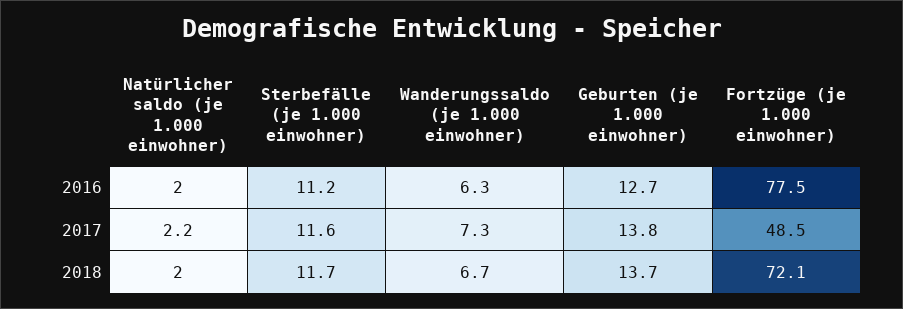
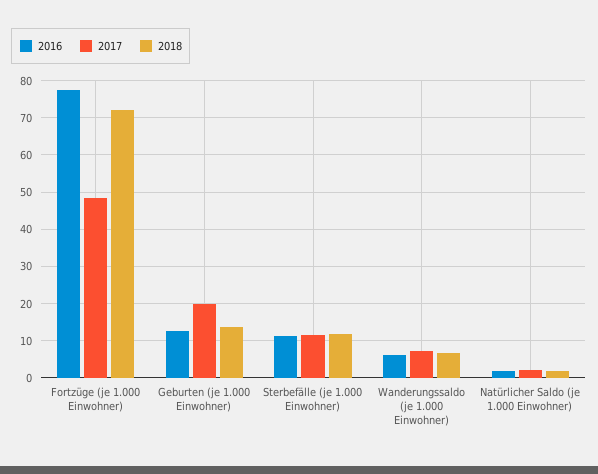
  {
    "2016": {
      "Natürlicher saldo (je 1.000 einwohner)": 2,
      "Sterbefälle (je 1.000 einwohner)": 11.2,
      "Wanderungssaldo (je 1.000 einwohner)": 6.3,
      "Geburten (je 1.000 einwohner)": 12.7,
      "Fortzüge (je 1.000 einwohner)": 77.5
    },
    "2017": {
      "Natürlicher saldo (je 1.000 einwohner)": 2.2,
      "Sterbefälle (je 1.000 einwohner)": 11.6,
      "Wanderungssaldo (je 1.000 einwohner)": 7.3,
-     "Geburten (je 1.000 einwohner)": 13.8,
+     "Geburten (je 1.000 einwohner)": 20,
      "Fortzüge (je 1.000 einwohner)": 48.5
    },
    "2018": {
      "Natürlicher saldo (je 1.000 einwohner)": 2,
      "Sterbefälle (je 1.000 einwohner)": 11.7,
      "Wanderungssaldo (je 1.000 einwohner)": 6.7,
      "Geburten (je 1.000 einwohner)": 13.7,
      "Fortzüge (je 1.000 einwohner)": 72.1
    }
  }

